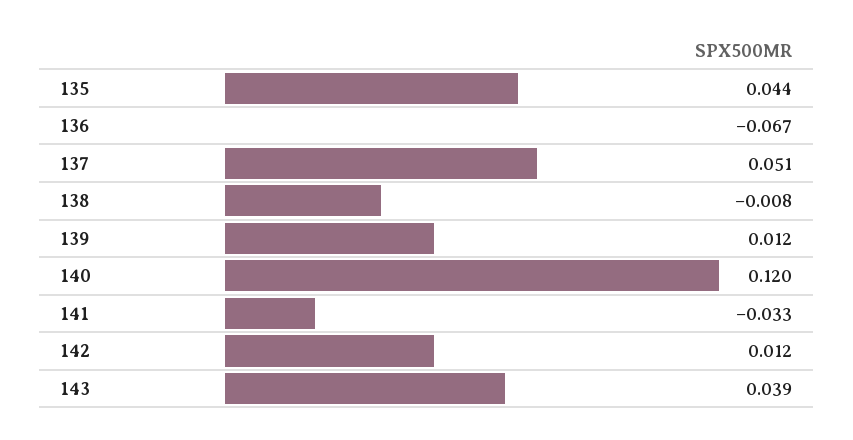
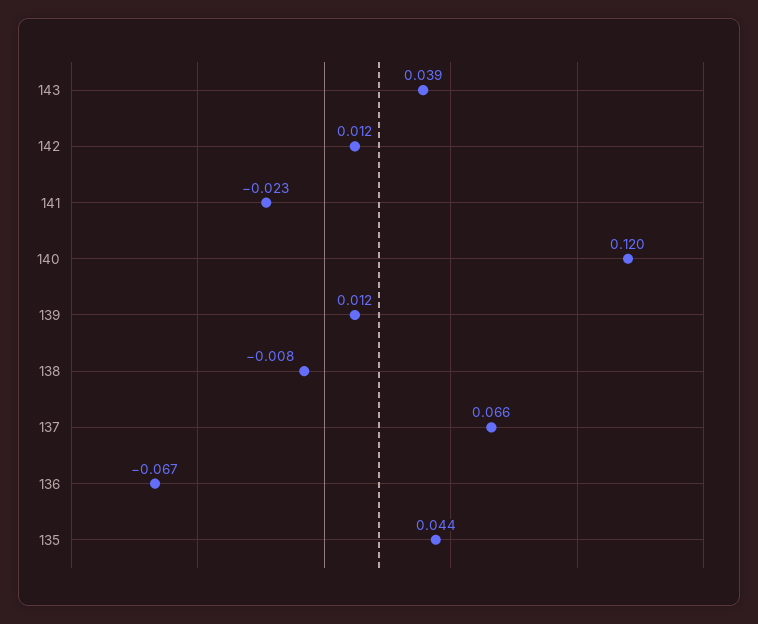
  {
    "135": 0.044,
    "136": -0.067,
-   "137": 0.051,
+   "137": 0.066,
    "138": -0.008,
    "139": 0.012,
    "140": 0.12,
-   "141": -0.033,
+   "141": -0.023,
    "142": 0.012,
    "143": 0.039
  }

